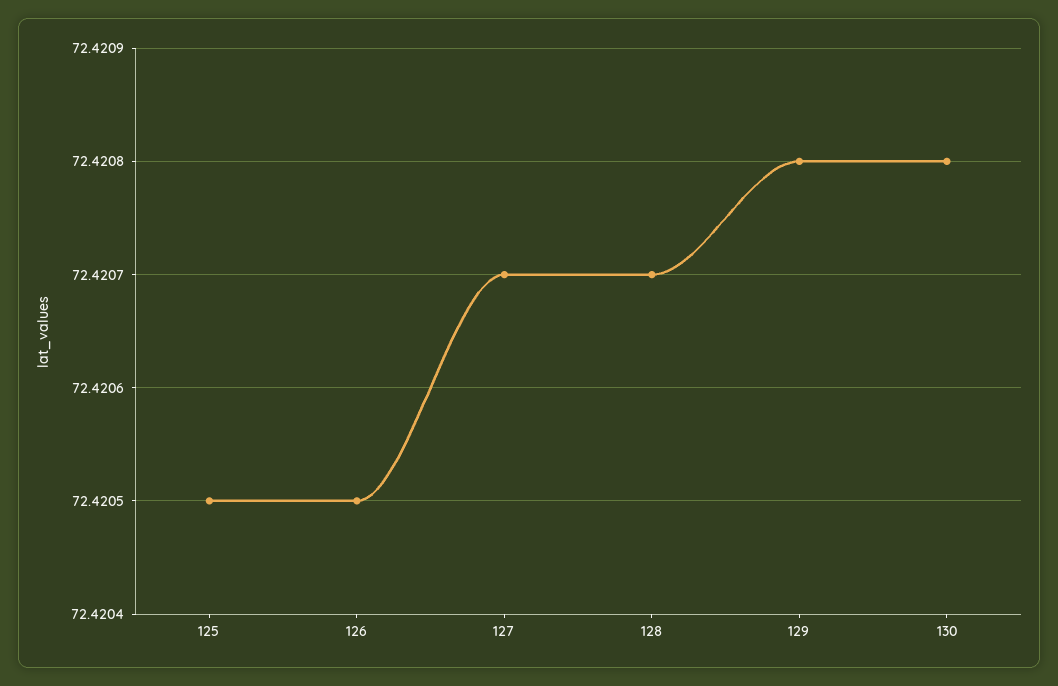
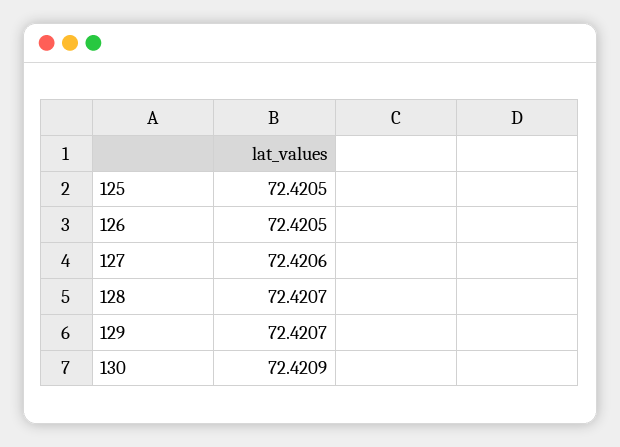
  {
    "125": 72.4205,
    "126": 72.4205,
-   "127": 72.4207,
+   "127": 72.4206,
    "128": 72.4207,
-   "129": 72.4208,
+   "129": 72.4207,
-   "130": 72.4208
+   "130": 72.4209
  }

